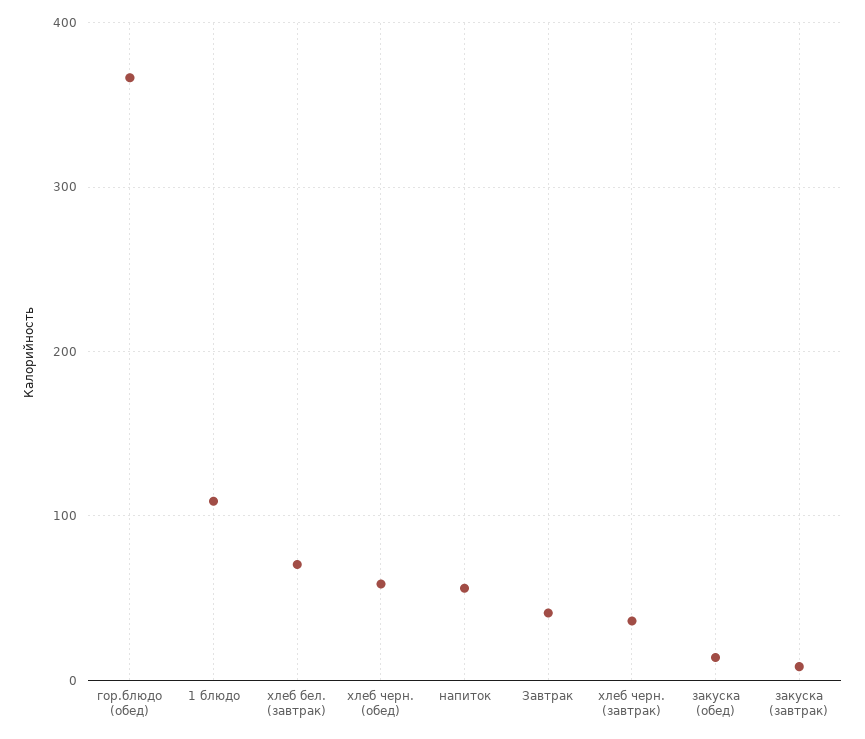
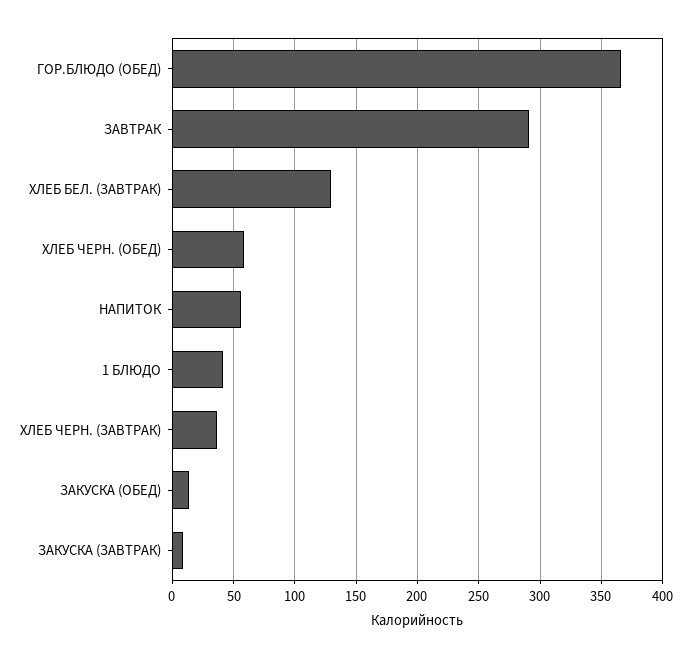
  {
    "гор.блюдо (обед)": 365,
-   "1 блюдо": 110,
+   "1 блюдо": 40,
-   "хлеб бел. (завтрак)": 70,
+   "хлеб бел. (завтрак)": 130,
    "хлеб черн. (обед)": 60,
    "напиток": 55,
-   "Завтрак": 40,
+   "Завтрак": 290,
    "хлеб черн. (завтрак)": 35,
    "закуска (обед)": 15,
    "закуска (завтрак)": 10
  }

